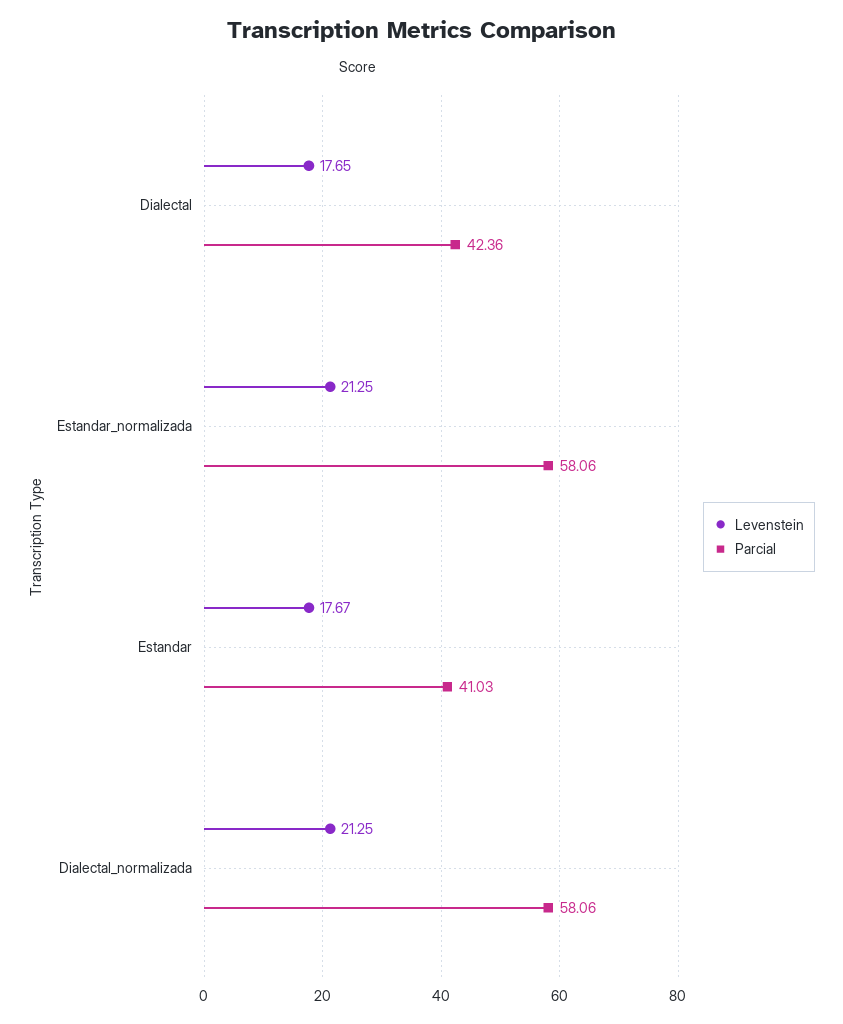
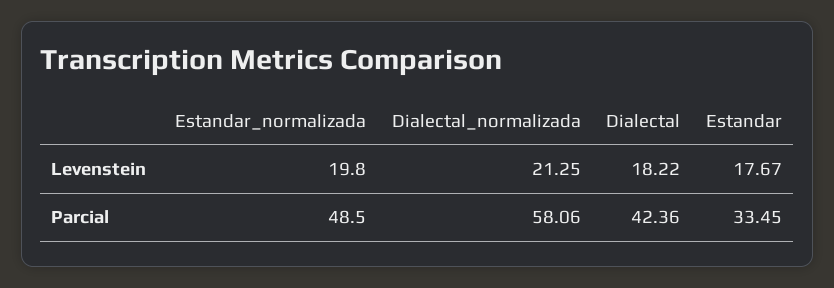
  {
    "Levenstein": {
-     "Dialectal": 17.65,
+     "Dialectal": 18.22,
-     "Estandar_normalizada": 21.25,
+     "Estandar_normalizada": 19.8,
      "Estandar": 17.67,
      "Dialectal_normalizada": 21.25
    },
    "Parcial": {
      "Dialectal": 42.36,
-     "Estandar_normalizada": 58.06,
+     "Estandar_normalizada": 48.5,
-     "Estandar": 41.03,
+     "Estandar": 33.45,
      "Dialectal_normalizada": 58.06
    }
  }

